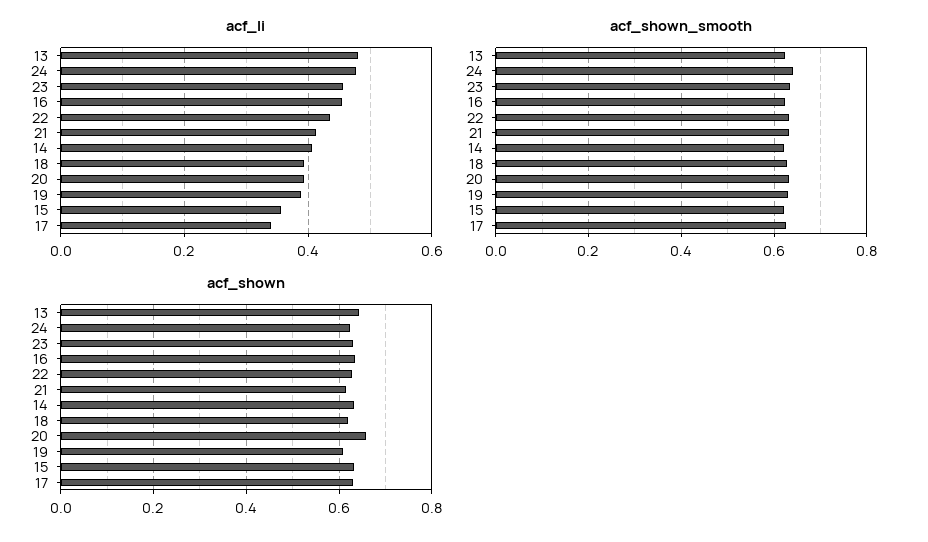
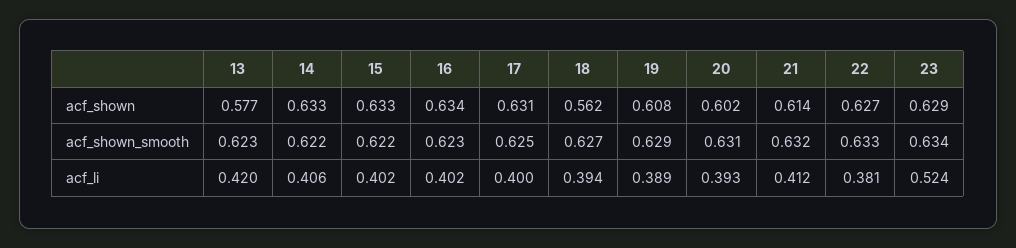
  {
    "acf_li": {
-     "13": 0.48,
+     "13": 0.42,
-     "24": 0.48,
-     "23": 0.46,
+     "23": 0.524,
-     "16": 0.46,
+     "16": 0.402,
-     "22": 0.44,
+     "22": 0.381,
      "21": 0.412,
      "14": 0.406,
      "18": 0.394,
      "20": 0.393,
      "19": 0.389,
-     "15": 0.36,
+     "15": 0.402,
-     "17": 0.34
+     "17": 0.4
    },
    "acf_shown_smooth": {
      "13": 0.623,
-     "24": 0.64,
      "23": 0.634,
      "16": 0.623,
      "22": 0.633,
      "21": 0.632,
      "14": 0.622,
      "18": 0.627,
      "20": 0.631,
      "19": 0.629,
      "15": 0.622,
      "17": 0.625
    },
    "acf_shown": {
-     "13": 0.64,
+     "13": 0.577,
-     "24": 0.62,
      "23": 0.629,
      "16": 0.634,
      "22": 0.627,
      "21": 0.614,
      "14": 0.633,
-     "18": 0.62,
+     "18": 0.562,
-     "20": 0.66,
+     "20": 0.602,
      "19": 0.608,
      "15": 0.633,
      "17": 0.631
    }
  }

